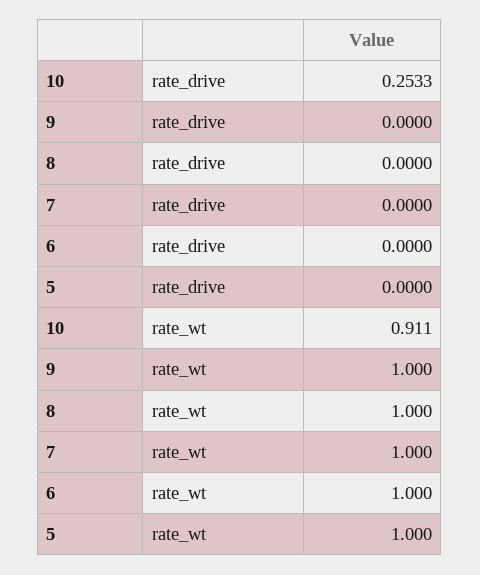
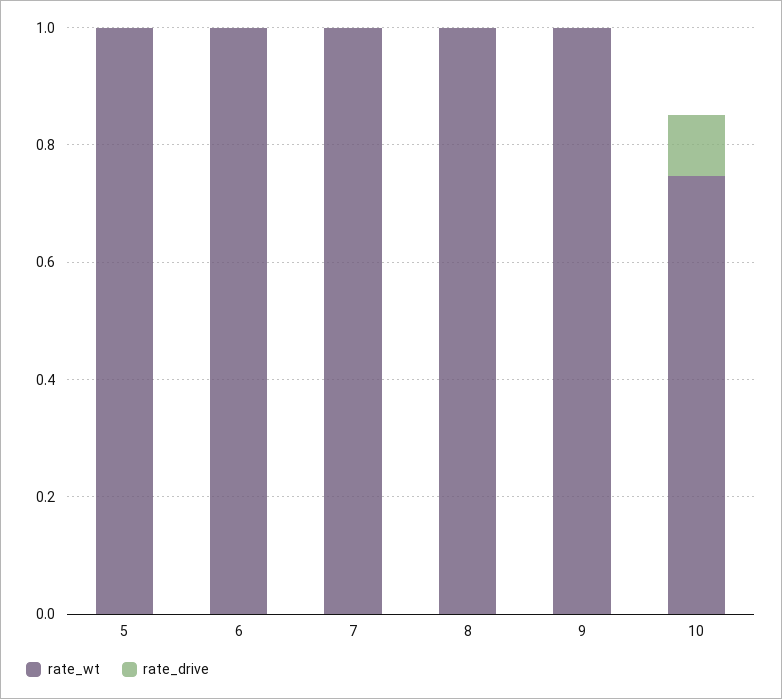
  {
    "rate_drive": {
-     "10": 0.2533,
+     "10": 0.1,
      "9": 0,
      "8": 0,
      "7": 0,
      "6": 0,
      "5": 0
    },
    "rate_wt": {
-     "10": 0.911,
+     "10": 0.75,
      "9": 1,
      "8": 1,
      "7": 1,
      "6": 1,
      "5": 1
    }
  }

